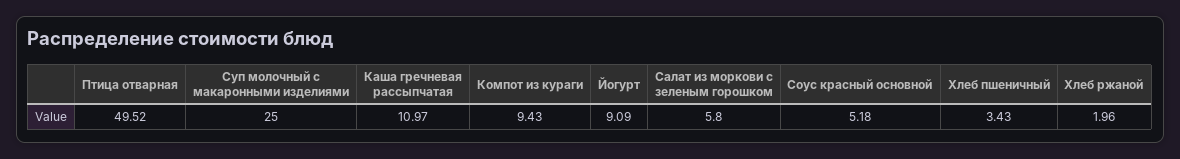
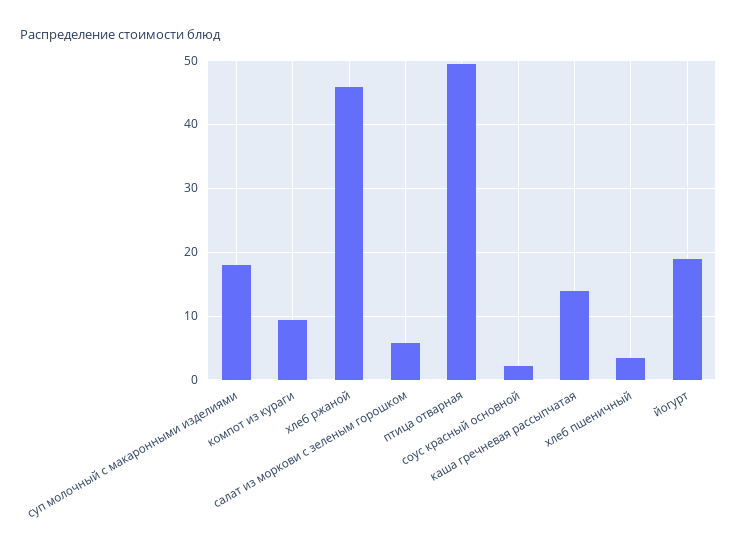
  {
    "Птица отварная": 49.52,
-   "Суп молочный с макаронными изделиями": 25,
+   "Суп молочный с макаронными изделиями": 18,
-   "Каша гречневая рассыпчатая": 10.97,
+   "Каша гречневая рассыпчатая": 14,
    "Компот из кураги": 9.43,
-   "Йогурт": 9.09,
+   "Йогурт": 19,
    "Салат из моркови с зеленым горошком": 5.8,
-   "Соус красный основной": 5.18,
+   "Соус красный основной": 2,
    "Хлеб пшеничный": 3.43,
-   "Хлеб ржаной": 1.96
+   "Хлеб ржаной": 46
  }

